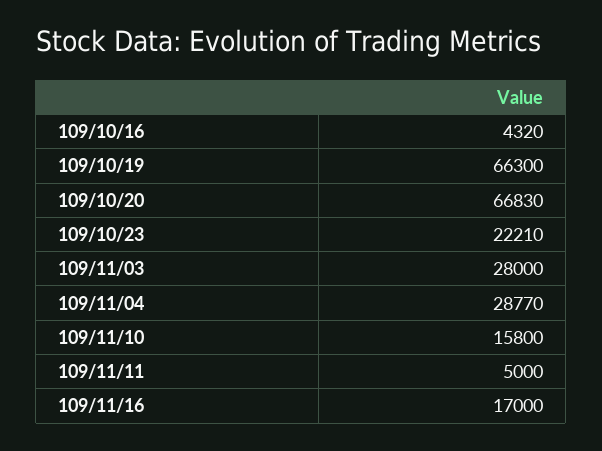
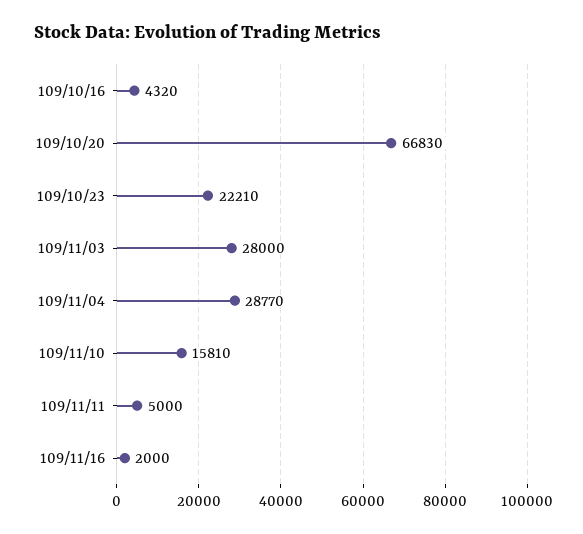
  {
    "109/10/16": 4320,
-   "109/10/19": 66300,
    "109/10/20": 66830,
    "109/10/23": 22210,
    "109/11/03": 28000,
    "109/11/04": 28770,
-   "109/11/10": 15800,
+   "109/11/10": 15810,
    "109/11/11": 5000,
-   "109/11/16": 17000
+   "109/11/16": 2000
  }

